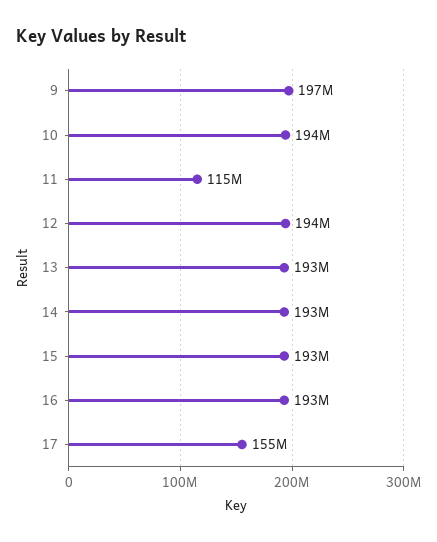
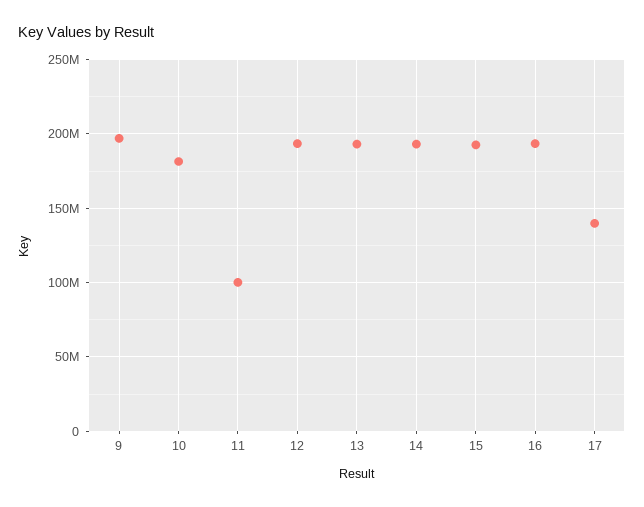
  {
    "9": 197000000,
-   "10": 194000000,
+   "10": 180000000,
-   "11": 115000000,
+   "11": 100000000,
    "12": 194000000,
    "13": 193000000,
    "14": 193000000,
    "15": 193000000,
    "16": 193000000,
-   "17": 155000000
+   "17": 140000000
  }

